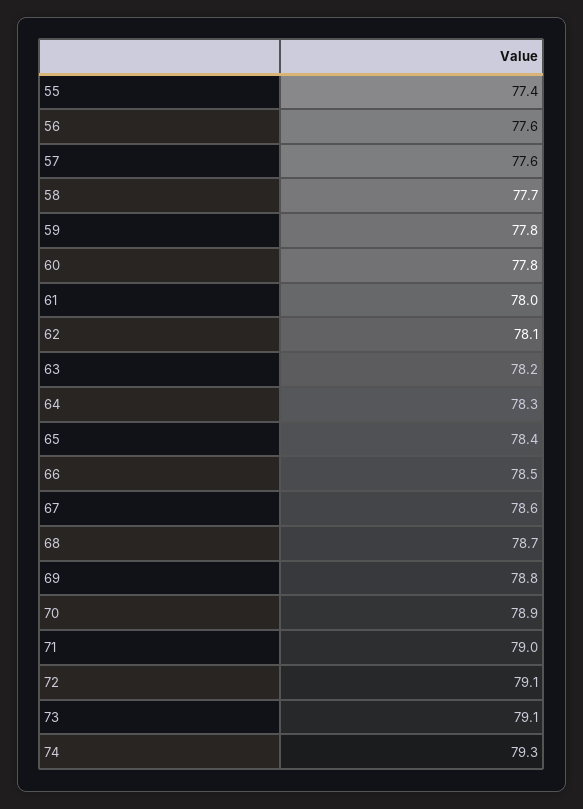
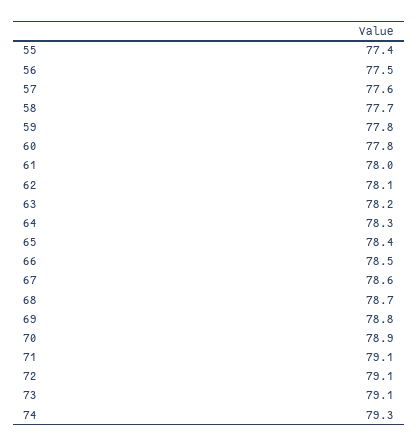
  {
    "55": 77.4,
-   "56": 77.6,
+   "56": 77.5,
    "57": 77.6,
    "58": 77.7,
    "59": 77.8,
    "60": 77.8,
    "61": 78,
    "62": 78.1,
    "63": 78.2,
    "64": 78.3,
    "65": 78.4,
    "66": 78.5,
    "67": 78.6,
    "68": 78.7,
    "69": 78.8,
    "70": 78.9,
-   "71": 79,
+   "71": 79.1,
    "72": 79.1,
    "73": 79.1,
    "74": 79.3
  }

